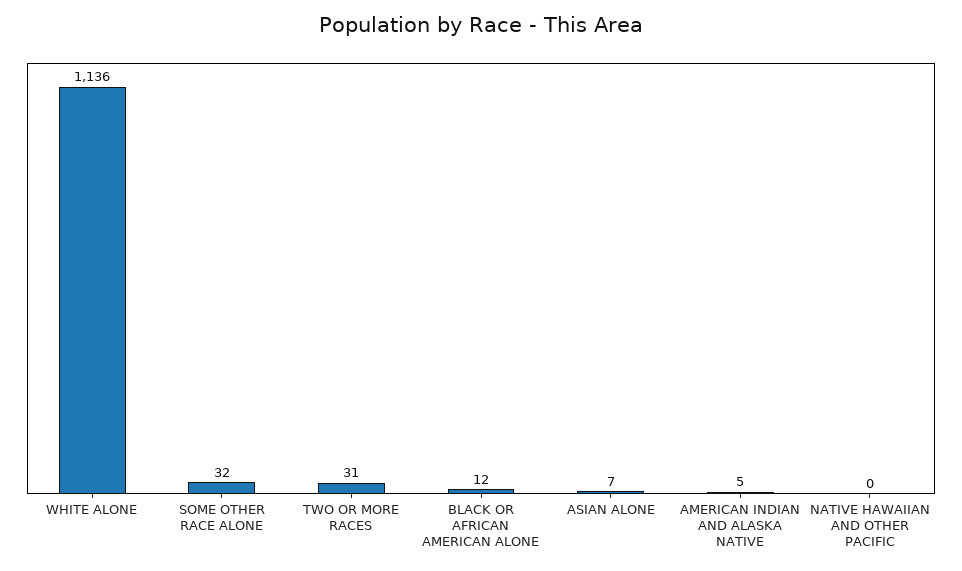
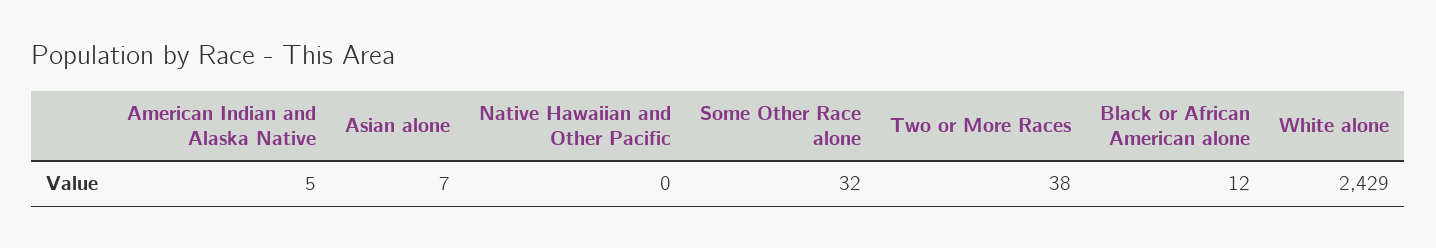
  {
-   "WHITE ALONE": 1136,
+   "WHITE ALONE": 2429,
    "SOME OTHER RACE ALONE": 32,
-   "TWO OR MORE RACES": 31,
+   "TWO OR MORE RACES": 38,
    "BLACK OR AFRICAN AMERICAN ALONE": 12,
    "ASIAN ALONE": 7,
    "AMERICAN INDIAN AND ALASKA NATIVE": 5,
    "NATIVE HAWAIIAN AND OTHER PACIFIC": 0
  }

